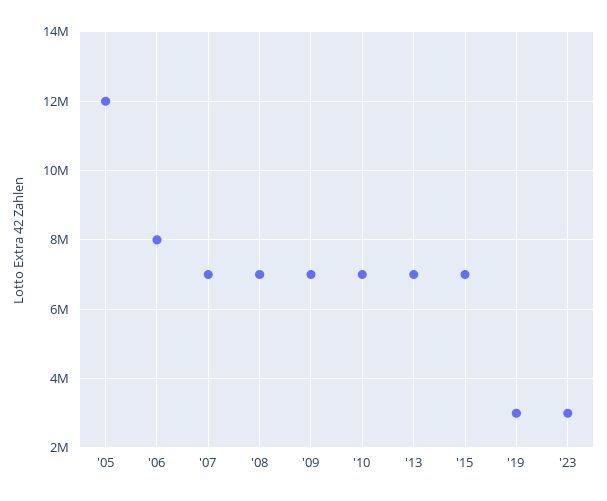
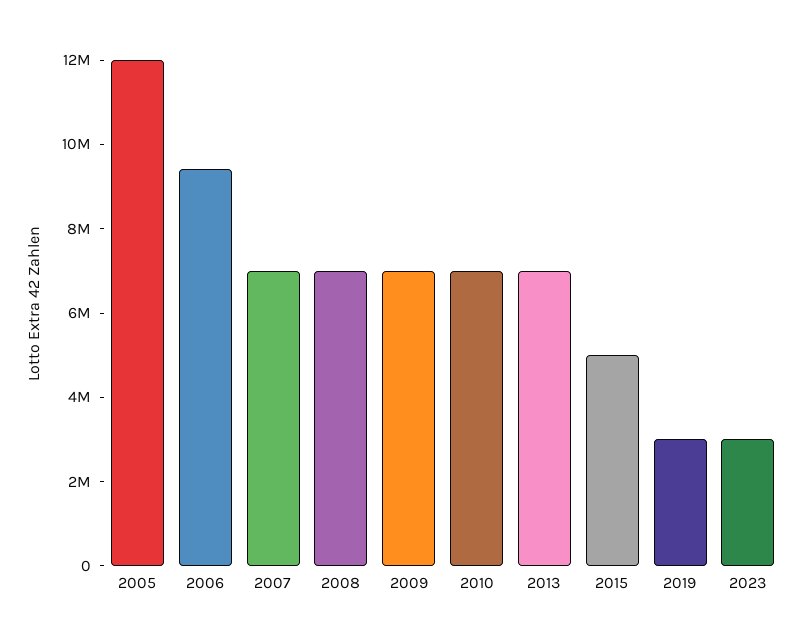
  {
    "'05": 12000000,
-   "'06": 8000000,
+   "'06": 9500000,
    "'07": 7000000,
    "'08": 7000000,
    "'09": 7000000,
    "'10": 7000000,
    "'13": 7000000,
-   "'15": 7000000,
+   "'15": 5000000,
    "'19": 3000000,
    "'23": 3000000
  }

